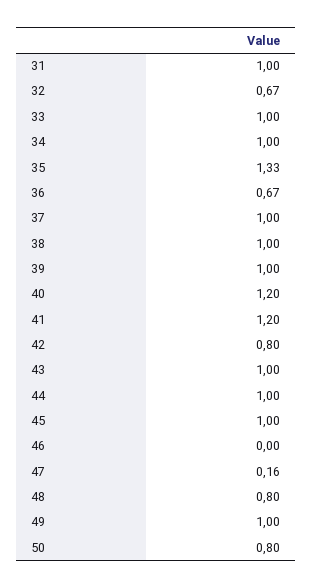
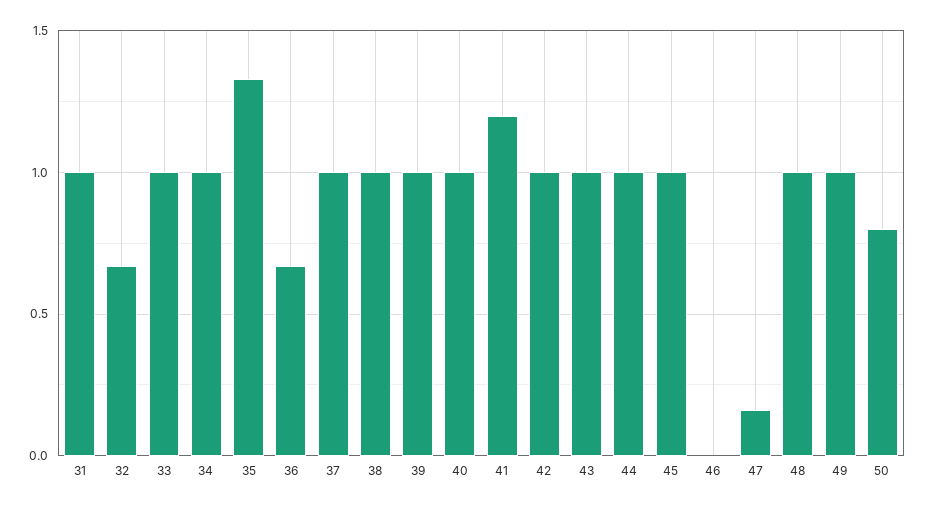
  {
    "31": 1,
    "32": 0.67,
    "33": 1,
    "34": 1,
    "35": 1.33,
    "36": 0.67,
    "37": 1,
    "38": 1,
    "39": 1,
-   "40": 1.2,
+   "40": 1,
    "41": 1.2,
-   "42": 0.8,
+   "42": 1,
    "43": 1,
    "44": 1,
    "45": 1,
    "46": 0,
    "47": 0.16,
-   "48": 0.8,
+   "48": 1,
    "49": 1,
    "50": 0.8
  }

